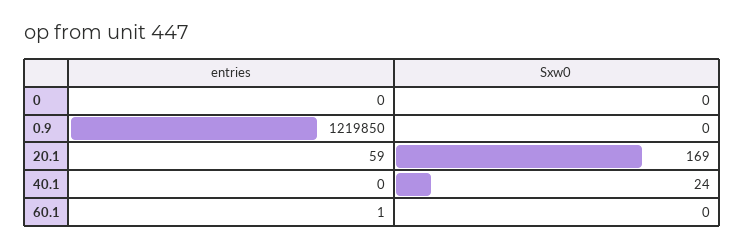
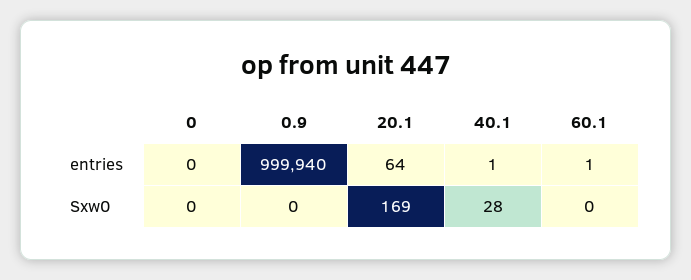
  {
    "entries": {
      "0": 0,
-     "0.9": 1219850,
+     "0.9": 999940,
-     "20.1": 59,
+     "20.1": 64,
-     "40.1": 0,
+     "40.1": 1,
      "60.1": 1
    },
    "Sxw0": {
      "0": 0,
      "0.9": 0,
      "20.1": 169,
-     "40.1": 24,
+     "40.1": 28,
      "60.1": 0
    }
  }

